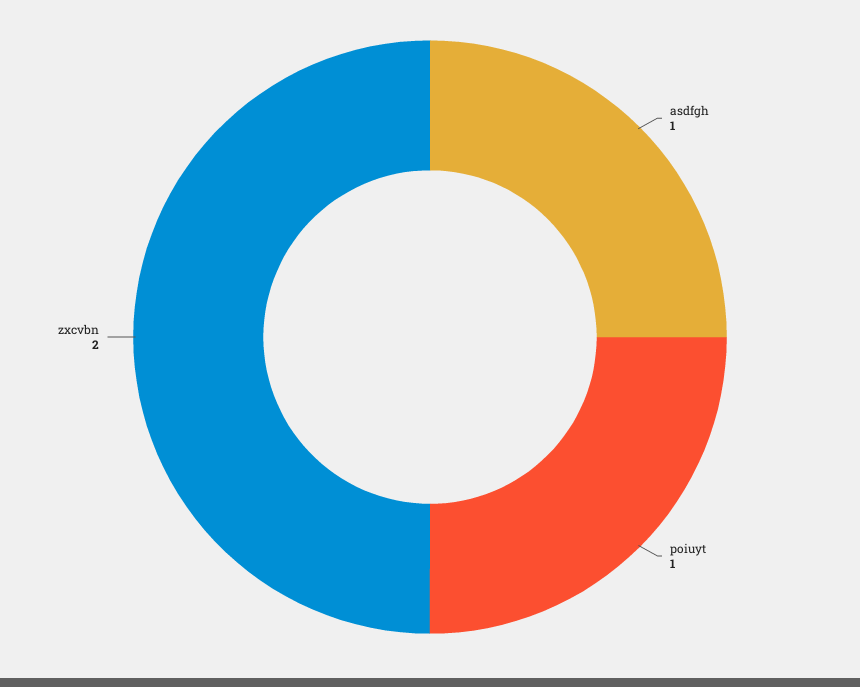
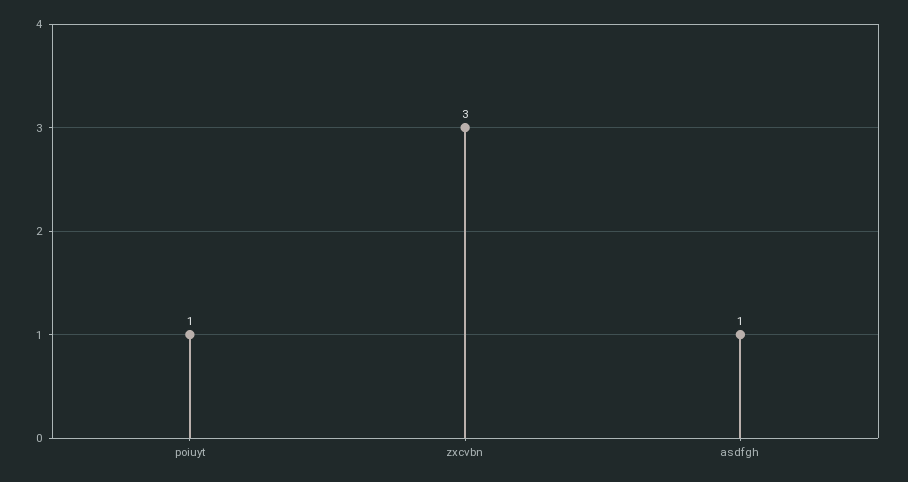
  {
    "asdfgh": 1,
    "poiuyt": 1,
-   "zxcvbn": 2
+   "zxcvbn": 3
  }

